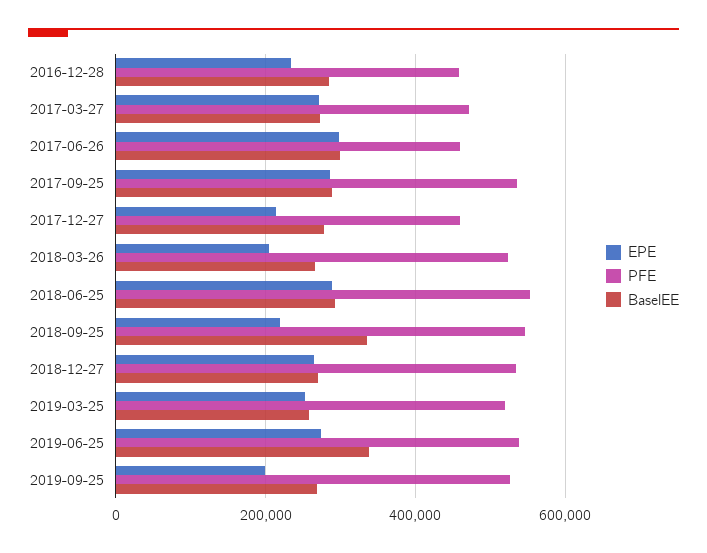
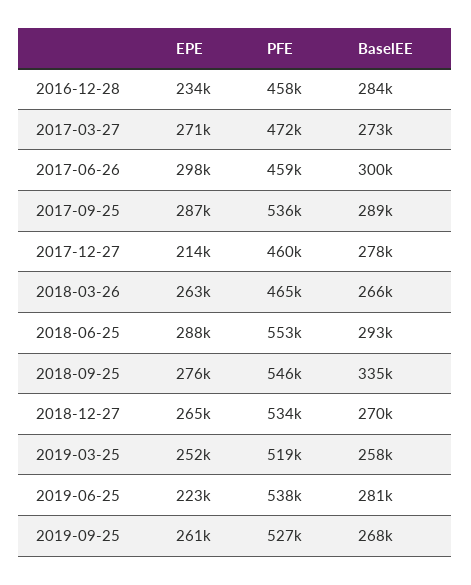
  {
    "EPE": {
      "2016-12-28": 234000,
      "2017-03-27": 271000,
      "2017-06-26": 298000,
      "2017-09-25": 287000,
      "2017-12-27": 214000,
-     "2018-03-26": 200000,
+     "2018-03-26": 263000,
      "2018-06-25": 288000,
-     "2018-09-25": 220000,
+     "2018-09-25": 276000,
      "2018-12-27": 265000,
      "2019-03-25": 252000,
-     "2019-06-25": 280000,
+     "2019-06-25": 223000,
-     "2019-09-25": 200000
+     "2019-09-25": 261000
    },
    "PFE": {
      "2016-12-28": 458000,
      "2017-03-27": 472000,
      "2017-06-26": 459000,
      "2017-09-25": 536000,
      "2017-12-27": 460000,
-     "2018-03-26": 520000,
+     "2018-03-26": 465000,
      "2018-06-25": 553000,
      "2018-09-25": 546000,
      "2018-12-27": 534000,
      "2019-03-25": 519000,
      "2019-06-25": 538000,
      "2019-09-25": 527000
    },
    "BaselEE": {
      "2016-12-28": 284000,
      "2017-03-27": 273000,
      "2017-06-26": 300000,
      "2017-09-25": 289000,
      "2017-12-27": 278000,
      "2018-03-26": 266000,
      "2018-06-25": 293000,
      "2018-09-25": 335000,
      "2018-12-27": 270000,
      "2019-03-25": 258000,
-     "2019-06-25": 340000,
+     "2019-06-25": 281000,
      "2019-09-25": 268000
    }
  }

